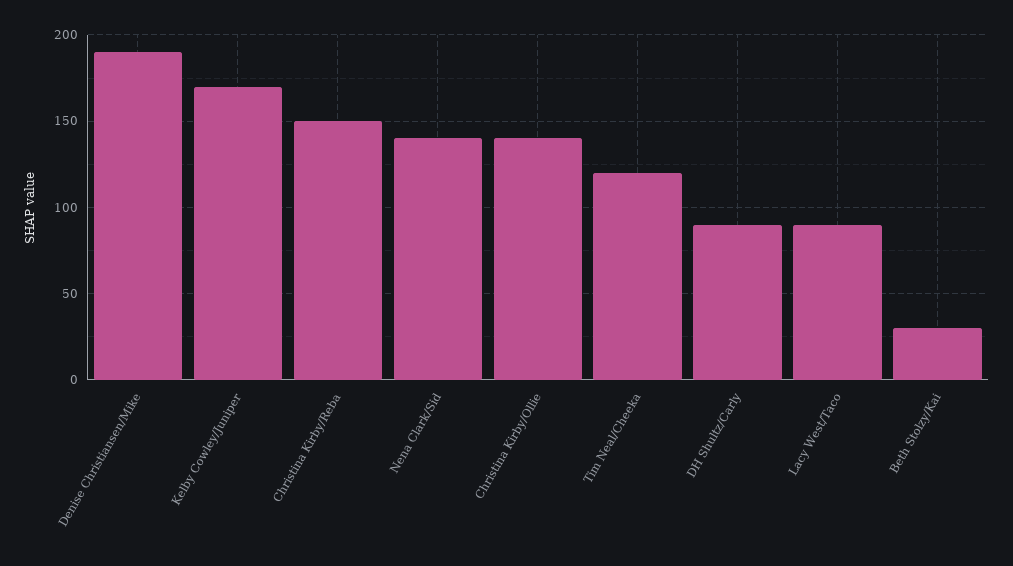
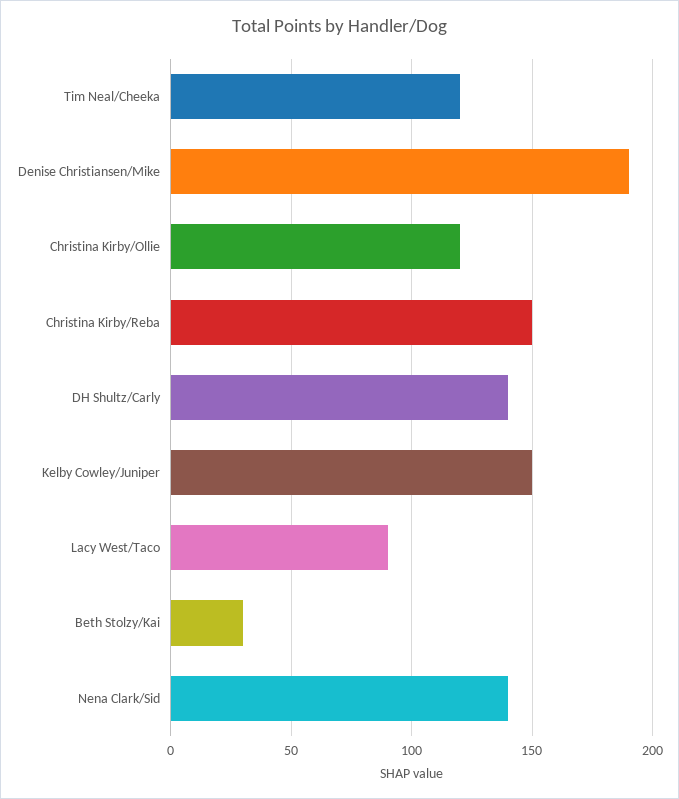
  {
    "Denise Christiansen/Mike": 190,
-   "Kelby Cowley/Juniper": 170,
+   "Kelby Cowley/Juniper": 150,
    "Christina Kirby/Reba": 150,
    "Nena Clark/Sid": 140,
-   "Christina Kirby/Ollie": 140,
+   "Christina Kirby/Ollie": 120,
    "Tim Neal/Cheeka": 120,
-   "DH Shultz/Carly": 90,
+   "DH Shultz/Carly": 140,
    "Lacy West/Taco": 90,
    "Beth Stolzy/Kai": 30
  }

